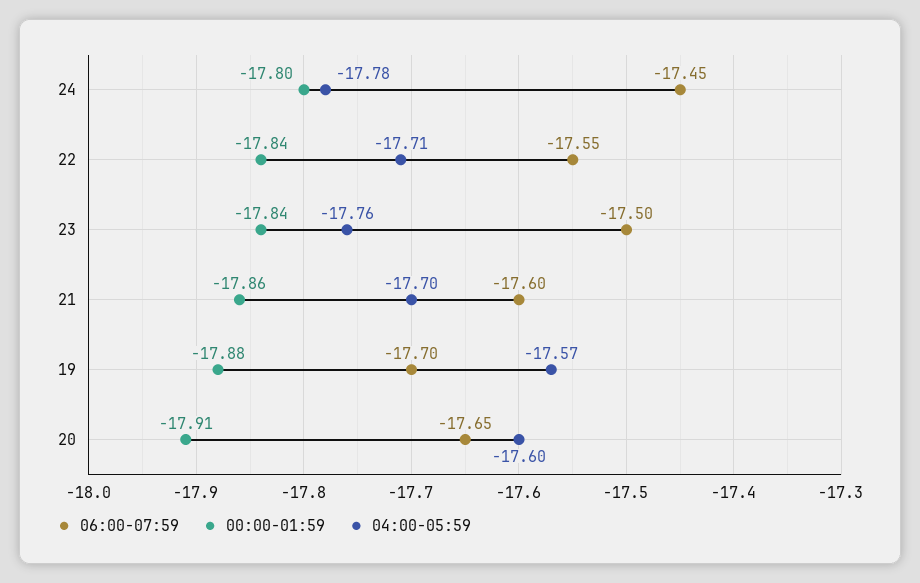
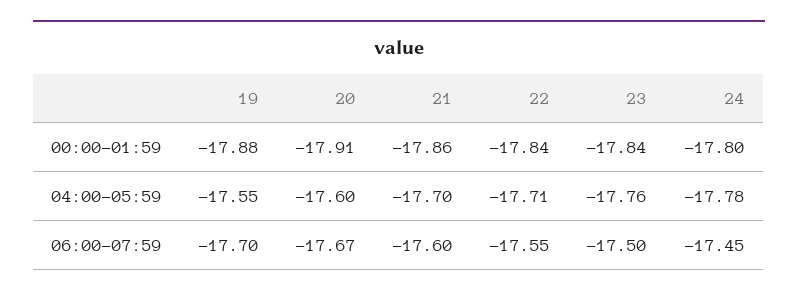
  {
    "06:00-07:59": {
      "24": -17.45,
      "22": -17.55,
      "23": -17.5,
      "21": -17.6,
      "19": -17.7,
-     "20": -17.65
+     "20": -17.67
    },
    "00:00-01:59": {
      "24": -17.8,
      "22": -17.84,
      "23": -17.84,
      "21": -17.86,
      "19": -17.88,
      "20": -17.91
    },
    "04:00-05:59": {
      "24": -17.78,
      "22": -17.71,
      "23": -17.76,
      "21": -17.7,
-     "19": -17.57,
+     "19": -17.55,
      "20": -17.6
    }
  }

